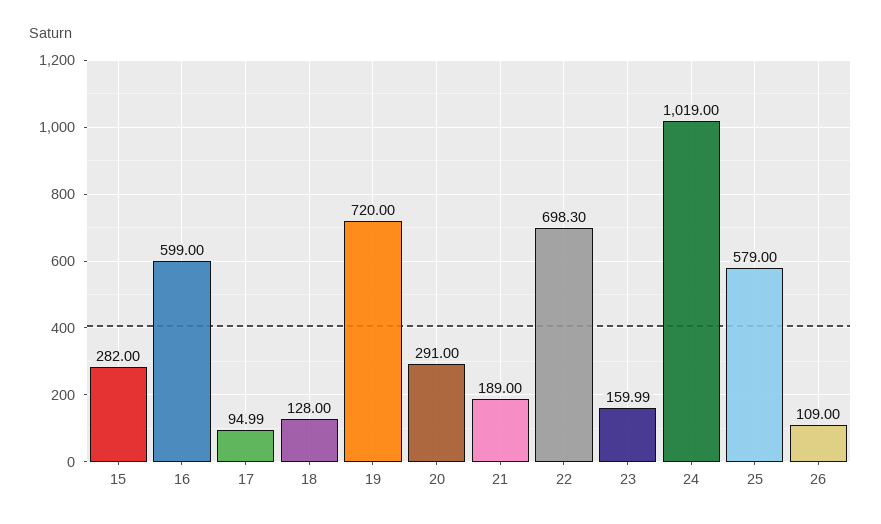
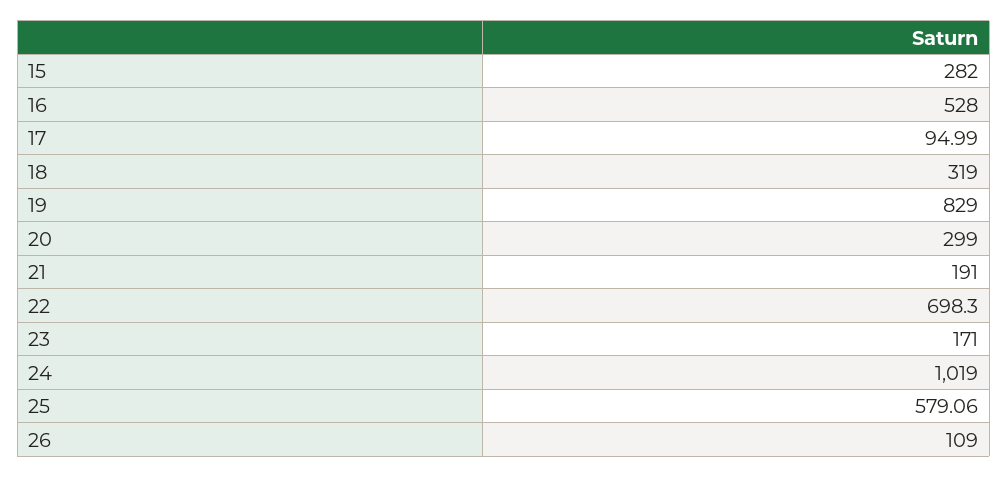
  {
    "15": 282,
-   "16": 599,
+   "16": 528,
    "17": 94.99,
-   "18": 128,
+   "18": 319,
-   "19": 720,
+   "19": 829,
-   "20": 291,
+   "20": 299,
-   "21": 189,
+   "21": 191,
    "22": 698.3,
-   "23": 159.99,
+   "23": 171,
    "24": 1019,
-   "25": 579,
+   "25": 579.06,
    "26": 109
  }

